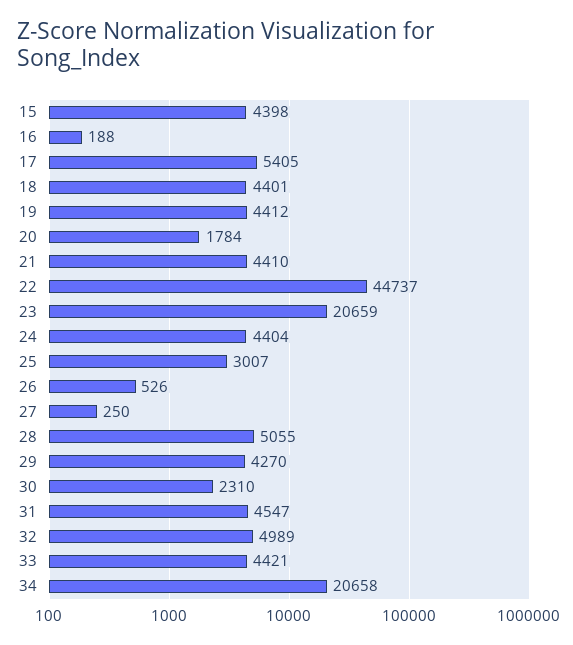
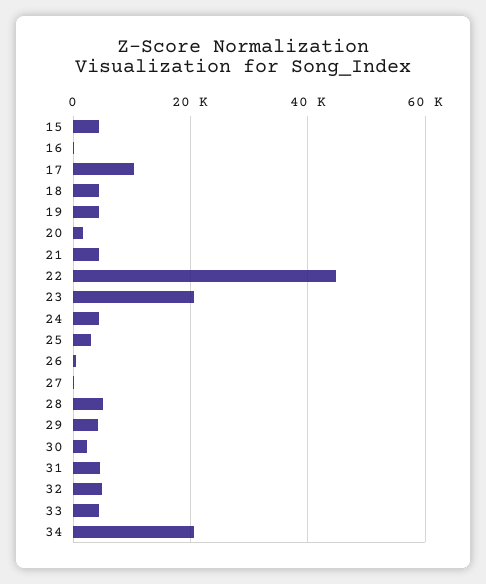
  {
    "15": 4398,
    "16": 188,
-   "17": 5405,
+   "17": 10000,
    "18": 4401,
    "19": 4412,
    "20": 1784,
    "21": 4410,
    "22": 44737,
    "23": 20659,
    "24": 4404,
    "25": 3007,
    "26": 526,
    "27": 250,
    "28": 5055,
    "29": 4270,
    "30": 2310,
    "31": 4547,
    "32": 4989,
    "33": 4421,
    "34": 20658
  }

